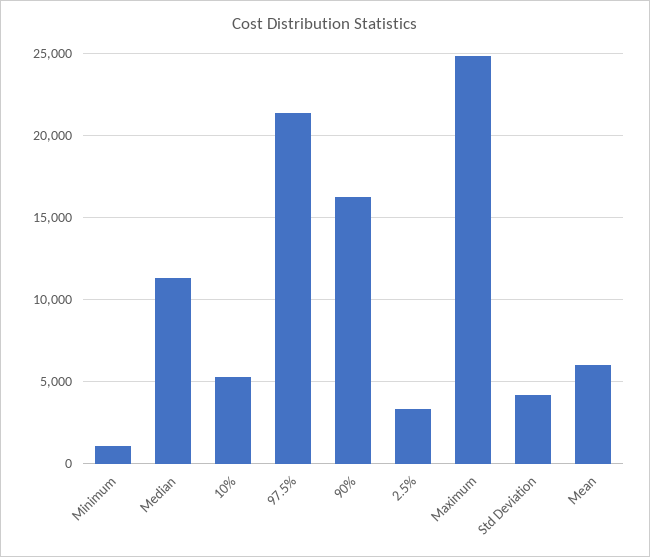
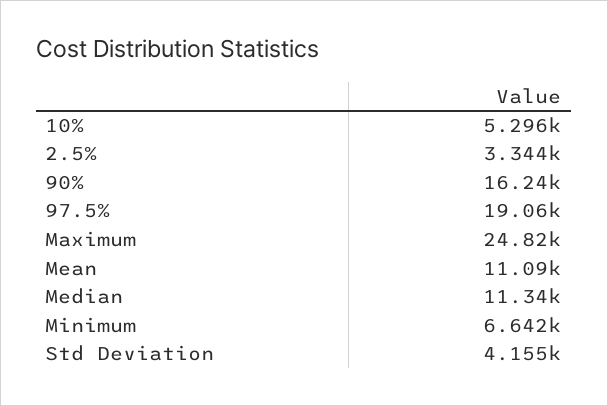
  {
-   "Minimum": 1000,
+   "Minimum": 6642,
    "Median": 11340,
    "10%": 5296,
-   "97.5%": 21500,
+   "97.5%": 19060,
    "90%": 16240,
    "2.5%": 3344,
    "Maximum": 24820,
    "Std Deviation": 4155,
-   "Mean": 6000
+   "Mean": 11090
  }

